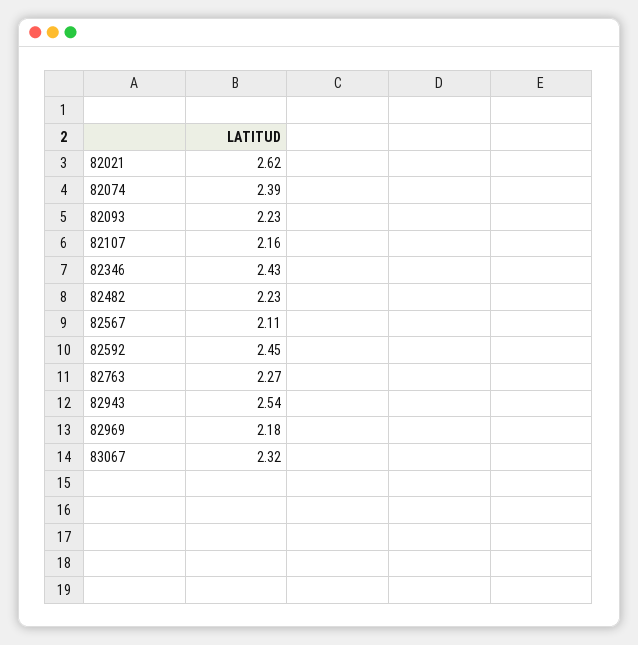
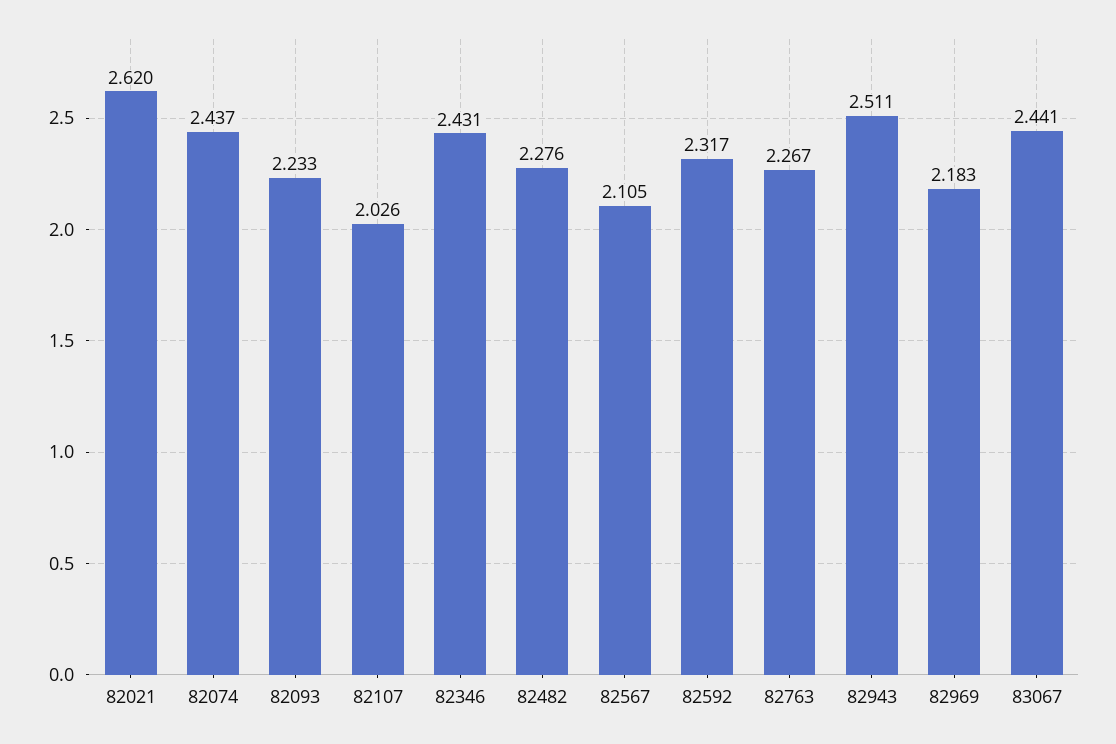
  {
    "82021": 2.62,
-   "82074": 2.39,
+   "82074": 2.437,
    "82093": 2.233,
-   "82107": 2.16,
+   "82107": 2.026,
    "82346": 2.431,
-   "82482": 2.23,
+   "82482": 2.276,
    "82567": 2.105,
-   "82592": 2.45,
+   "82592": 2.317,
    "82763": 2.267,
-   "82943": 2.54,
+   "82943": 2.511,
    "82969": 2.183,
-   "83067": 2.32
+   "83067": 2.441
  }

